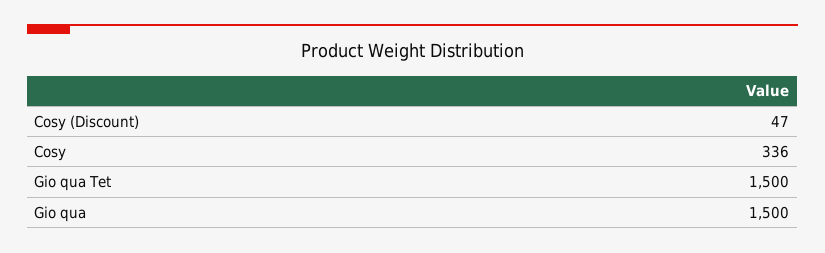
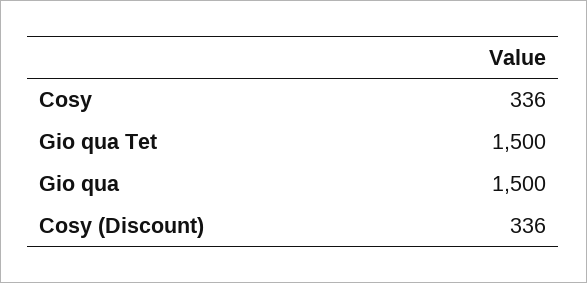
  {
-   "Cosy (Discount)": 47,
+   "Cosy (Discount)": 336,
    "Cosy": 336,
    "Gio qua Tet": 1500,
    "Gio qua": 1500
  }

